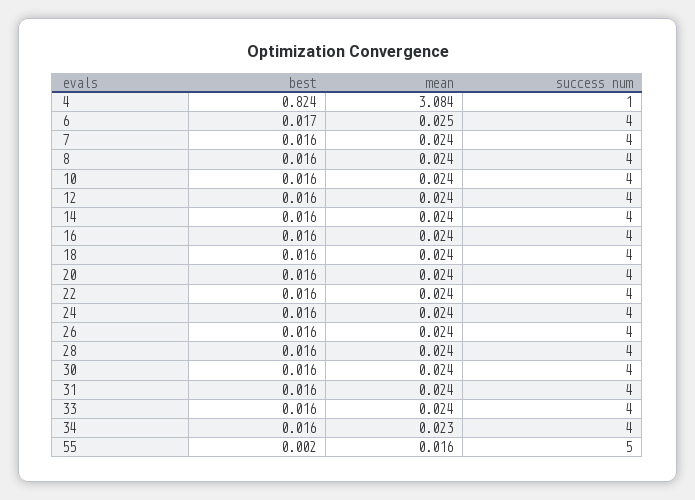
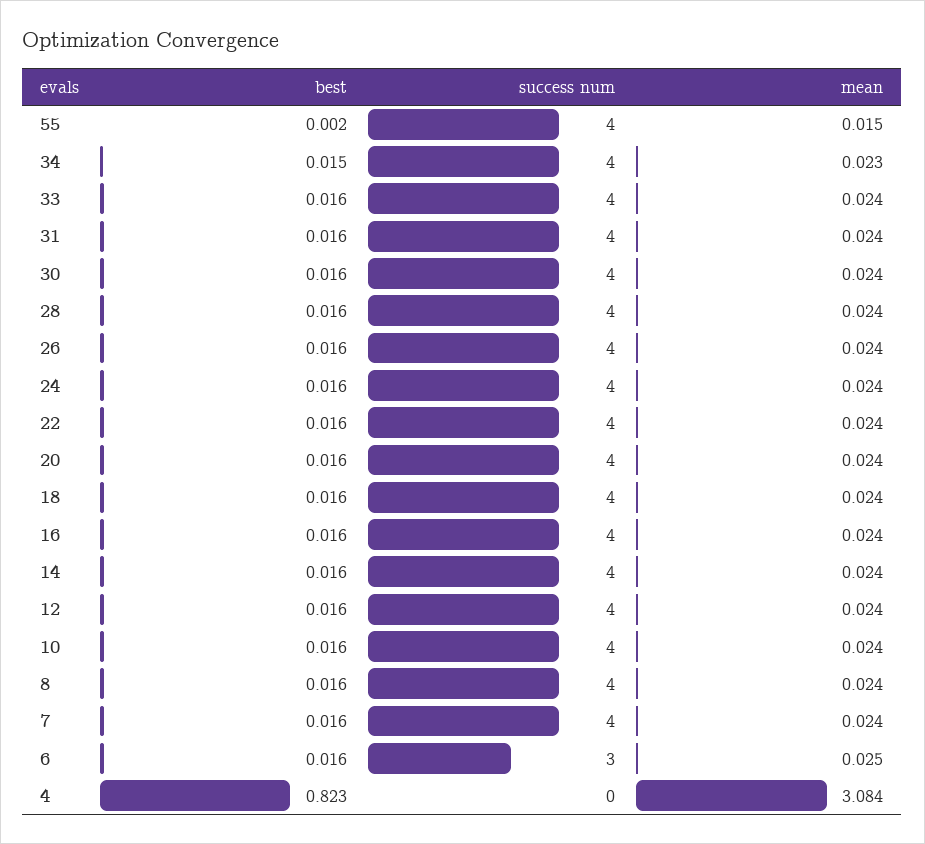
  {
    "best": {
-     "4": 0.824,
+     "4": 0.823,
-     "6": 0.017,
+     "6": 0.016,
      "7": 0.016,
      "8": 0.016,
      "10": 0.016,
      "12": 0.016,
      "14": 0.016,
      "16": 0.016,
      "18": 0.016,
      "20": 0.016,
      "22": 0.016,
      "24": 0.016,
      "26": 0.016,
      "28": 0.016,
      "30": 0.016,
      "31": 0.016,
      "33": 0.016,
-     "34": 0.016,
+     "34": 0.015,
      "55": 0.002
    },
    "mean": {
      "4": 3.084,
      "6": 0.025,
      "7": 0.024,
      "8": 0.024,
      "10": 0.024,
      "12": 0.024,
      "14": 0.024,
      "16": 0.024,
      "18": 0.024,
      "20": 0.024,
      "22": 0.024,
      "24": 0.024,
      "26": 0.024,
      "28": 0.024,
      "30": 0.024,
      "31": 0.024,
      "33": 0.024,
      "34": 0.023,
-     "55": 0.016
+     "55": 0.015
    },
    "success num": {
-     "4": 1,
+     "4": 0,
-     "6": 4,
+     "6": 3,
      "7": 4,
      "8": 4,
      "10": 4,
      "12": 4,
      "14": 4,
      "16": 4,
      "18": 4,
      "20": 4,
      "22": 4,
      "24": 4,
      "26": 4,
      "28": 4,
      "30": 4,
      "31": 4,
      "33": 4,
      "34": 4,
-     "55": 5
+     "55": 4
    }
  }

